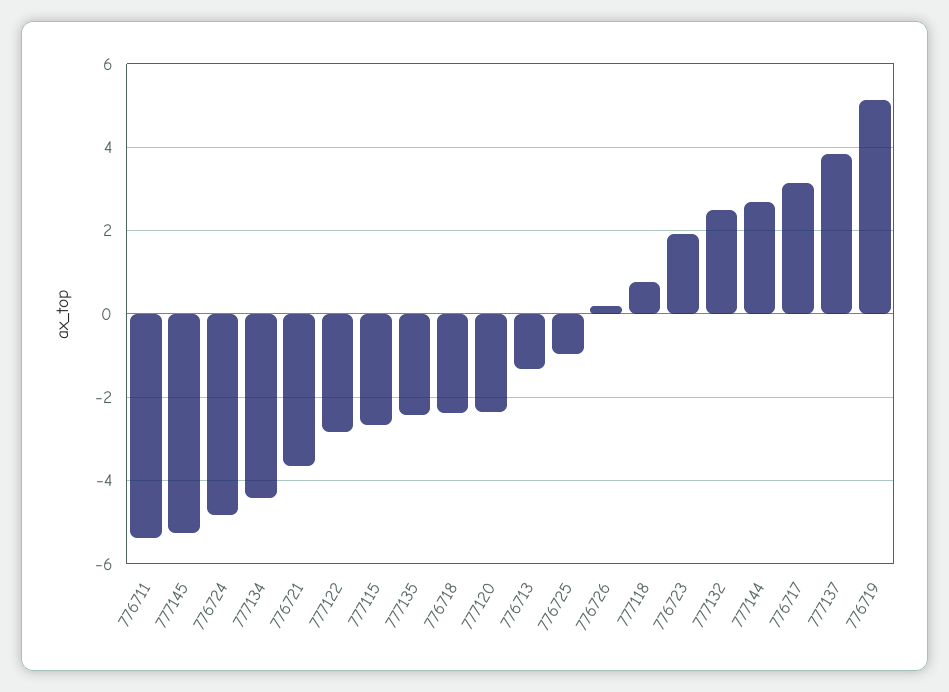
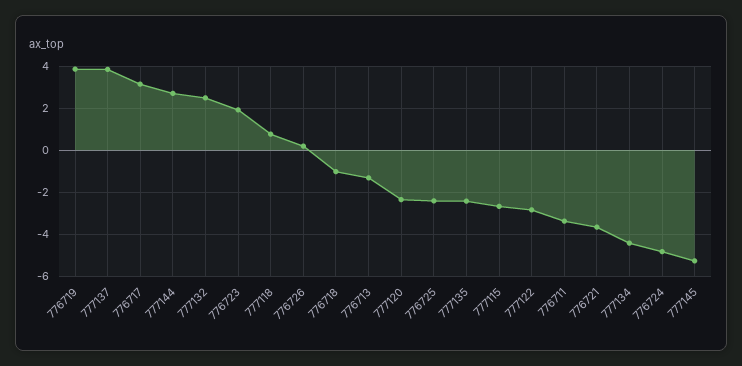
  {
-   "776711": -5.4,
+   "776711": -3.5,
    "777145": -5.2,
    "776724": -4.8,
    "777134": -4.4,
    "776721": -3.6,
    "777122": -2.8,
    "777115": -2.6,
    "777135": -2.4,
-   "776718": -2.4,
+   "776718": -1,
    "777120": -2.4,
    "776713": -1.4,
-   "776725": -1,
+   "776725": -2.5,
    "776726": 0.2,
    "777118": 0.8,
    "776723": 2,
    "777132": 2.4,
    "777144": 2.6,
    "776717": 3.2,
    "777137": 3.8,
-   "776719": 5.2
+   "776719": 4
  }

